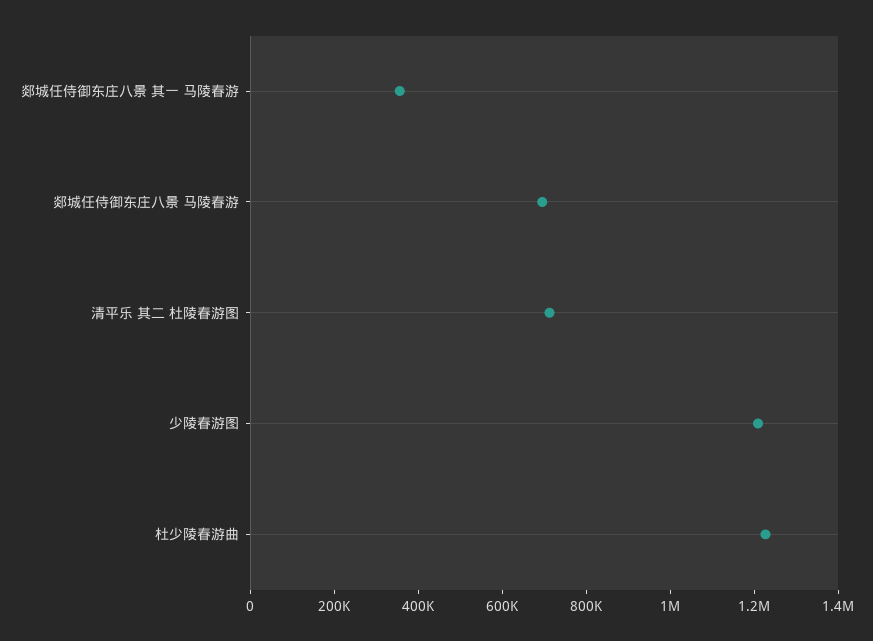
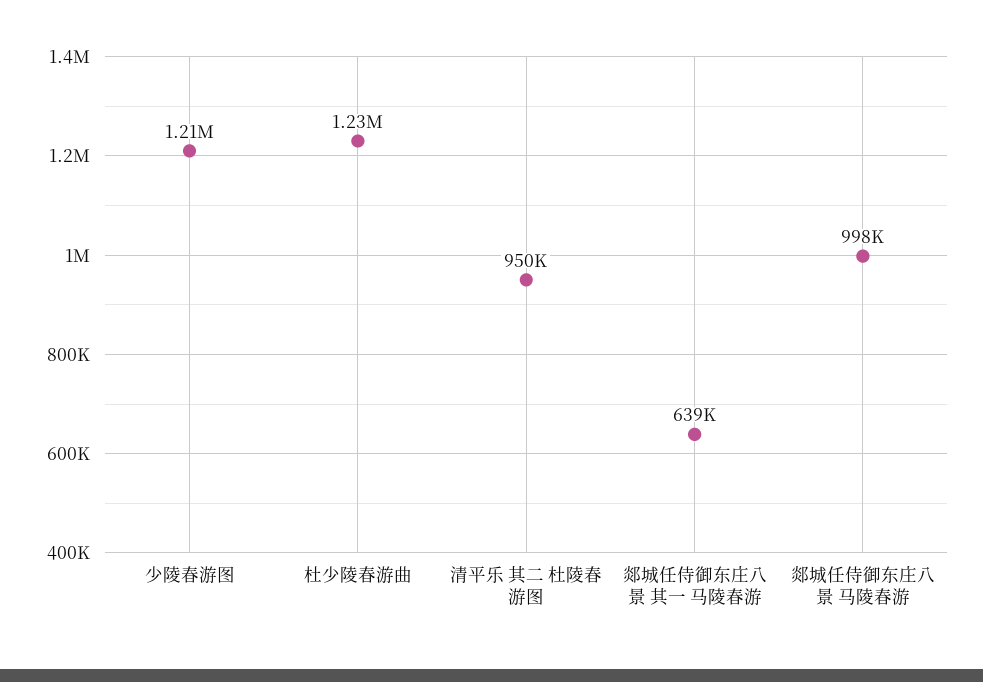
  {
-   "郯城任侍御东庄八景 其一 马陵春游": 350000,
+   "郯城任侍御东庄八景 其一 马陵春游": 639000,
-   "郯城任侍御东庄八景 马陵春游": 700000,
+   "郯城任侍御东庄八景 马陵春游": 998000,
-   "清平乐 其二 杜陵春游图": 700000,
+   "清平乐 其二 杜陵春游图": 950000,
    "少陵春游图": 1210000,
    "杜少陵春游曲": 1230000
  }

